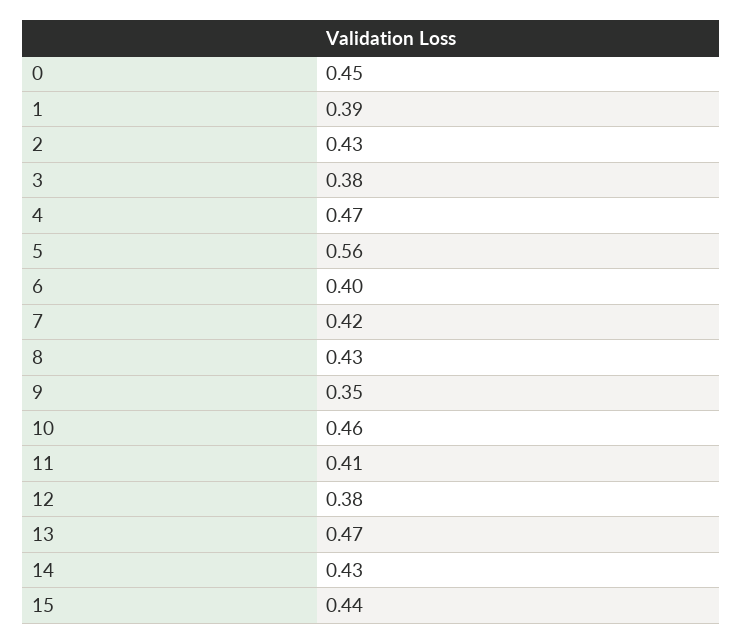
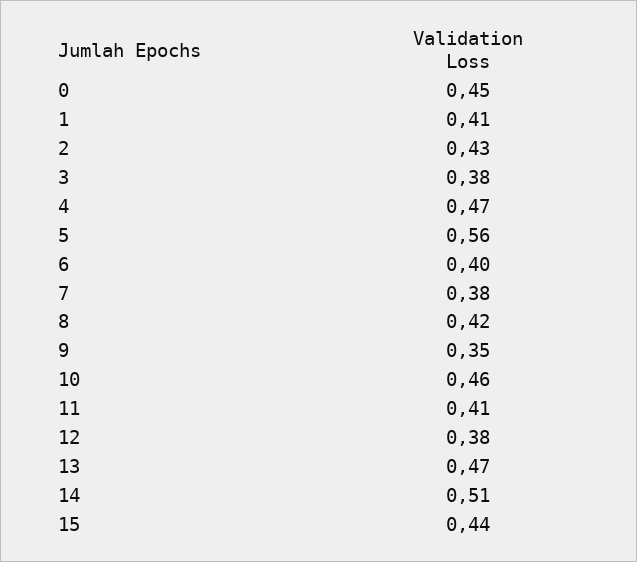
  {
    "0": 0.45,
-   "1": 0.39,
+   "1": 0.41,
    "2": 0.43,
    "3": 0.38,
    "4": 0.47,
    "5": 0.56,
    "6": 0.4,
-   "7": 0.42,
+   "7": 0.38,
-   "8": 0.43,
+   "8": 0.42,
    "9": 0.35,
    "10": 0.46,
    "11": 0.41,
    "12": 0.38,
    "13": 0.47,
-   "14": 0.43,
+   "14": 0.51,
    "15": 0.44
  }

